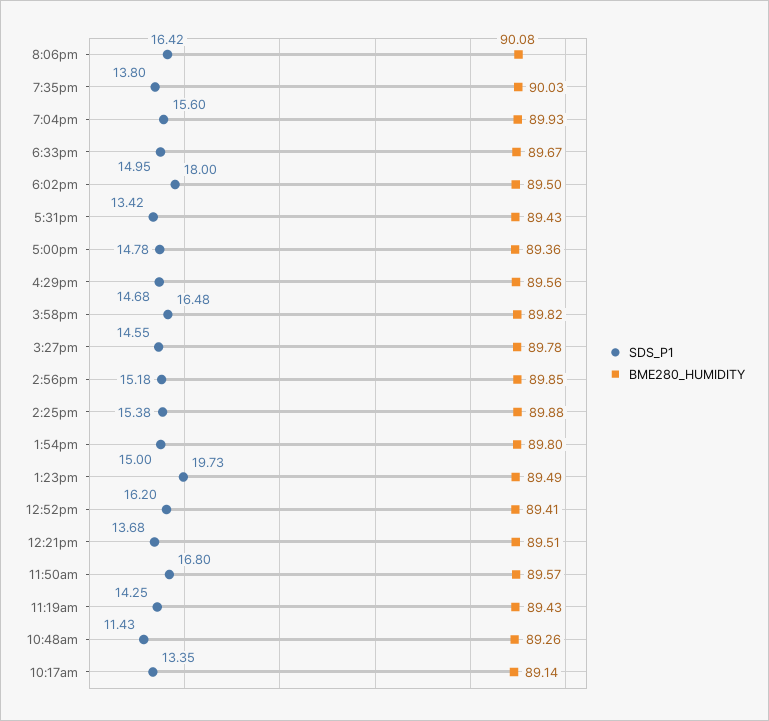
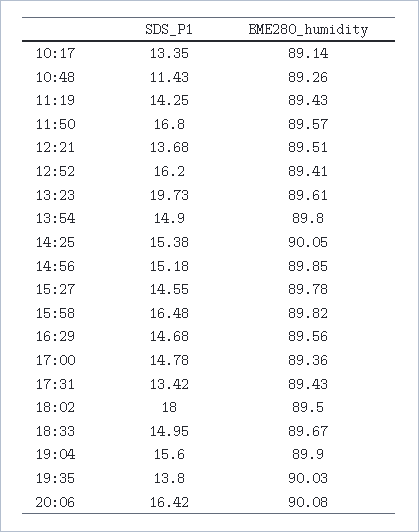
  {
    "SDS_P1": {
      "8:06pm": 16.42,
      "7:35pm": 13.8,
      "7:04pm": 15.6,
      "6:33pm": 14.95,
      "6:02pm": 18,
      "5:31pm": 13.42,
      "5:00pm": 14.78,
      "4:29pm": 14.68,
      "3:58pm": 16.48,
      "3:27pm": 14.55,
      "2:56pm": 15.18,
      "2:25pm": 15.38,
-     "1:54pm": 15,
+     "1:54pm": 14.9,
      "1:23pm": 19.73,
      "12:52pm": 16.2,
      "12:21pm": 13.68,
      "11:50am": 16.8,
      "11:19am": 14.25,
      "10:48am": 11.43,
      "10:17am": 13.35
    },
    "BME280_HUMIDITY": {
      "8:06pm": 90.08,
      "7:35pm": 90.03,
-     "7:04pm": 89.93,
+     "7:04pm": 89.9,
      "6:33pm": 89.67,
      "6:02pm": 89.5,
      "5:31pm": 89.43,
      "5:00pm": 89.36,
      "4:29pm": 89.56,
      "3:58pm": 89.82,
      "3:27pm": 89.78,
      "2:56pm": 89.85,
-     "2:25pm": 89.88,
+     "2:25pm": 90.05,
      "1:54pm": 89.8,
-     "1:23pm": 89.49,
+     "1:23pm": 89.61,
      "12:52pm": 89.41,
      "12:21pm": 89.51,
      "11:50am": 89.57,
      "11:19am": 89.43,
      "10:48am": 89.26,
      "10:17am": 89.14
    }
  }

